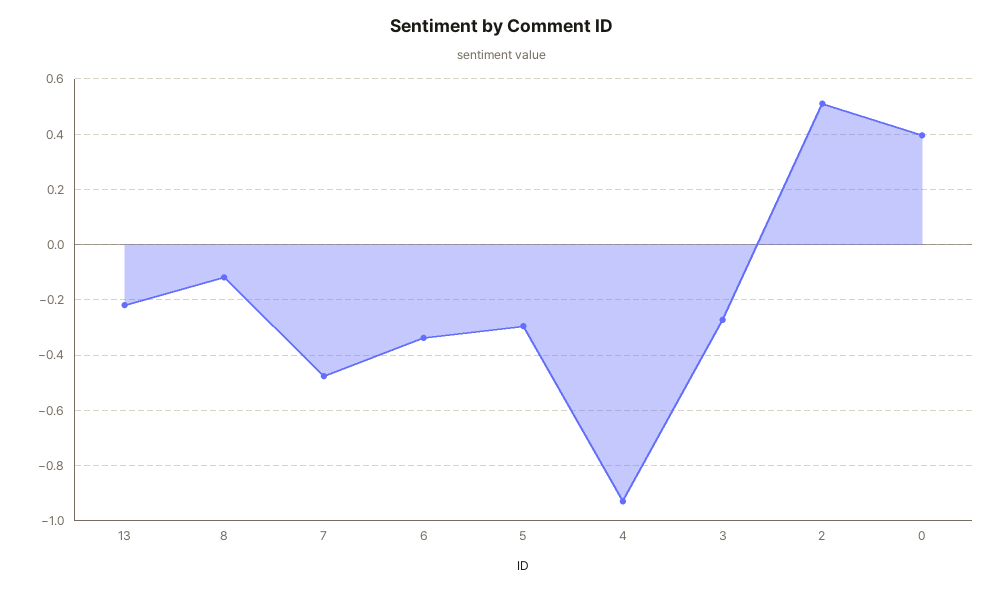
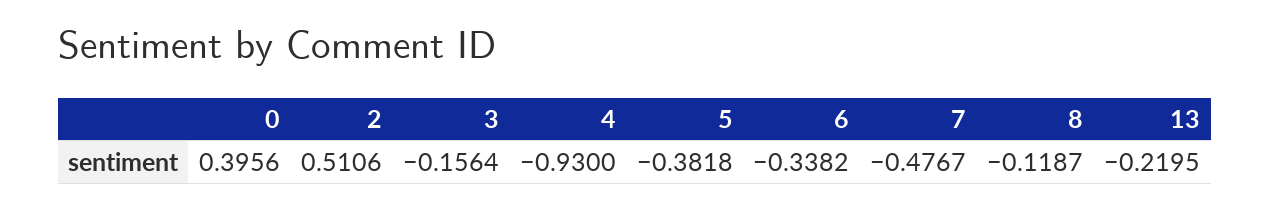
  {
    "13": -0.2195,
    "8": -0.1187,
    "7": -0.4767,
    "6": -0.3382,
-   "5": -0.3,
+   "5": -0.3818,
    "4": -0.93,
-   "3": -0.275,
+   "3": -0.1564,
    "2": 0.5106,
    "0": 0.3956
  }

